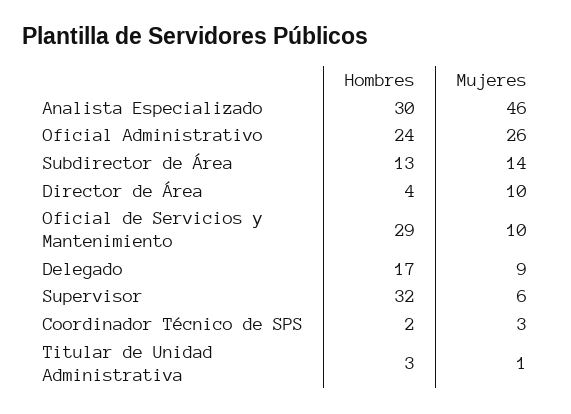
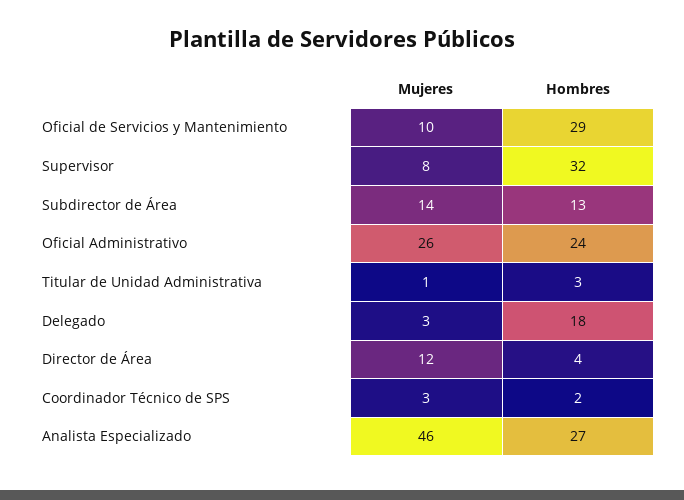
  {
    "Hombres": {
-     "Analista Especializado": 30,
+     "Analista Especializado": 27,
      "Oficial Administrativo": 24,
      "Subdirector de Área": 13,
      "Director de Área": 4,
      "Oficial de Servicios y Mantenimiento": 29,
-     "Delegado": 17,
+     "Delegado": 18,
      "Supervisor": 32,
      "Coordinador Técnico de SPS": 2,
      "Titular de Unidad Administrativa": 3
    },
    "Mujeres": {
      "Analista Especializado": 46,
      "Oficial Administrativo": 26,
      "Subdirector de Área": 14,
-     "Director de Área": 10,
+     "Director de Área": 12,
      "Oficial de Servicios y Mantenimiento": 10,
-     "Delegado": 9,
+     "Delegado": 3,
-     "Supervisor": 6,
+     "Supervisor": 8,
      "Coordinador Técnico de SPS": 3,
      "Titular de Unidad Administrativa": 1
    }
  }

